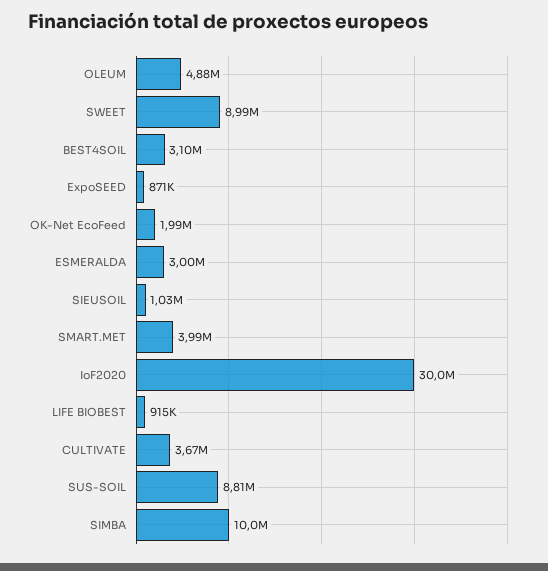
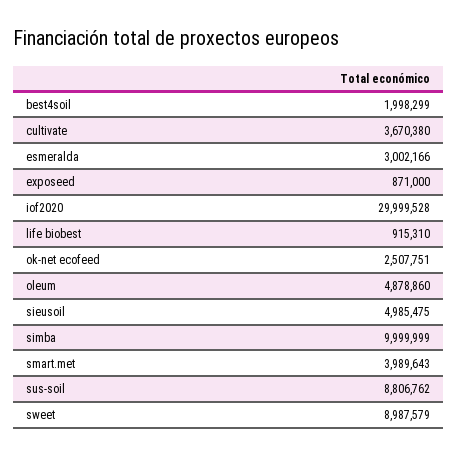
  {
    "OLEUM": 4878860,
    "SWEET": 8987579,
-   "BEST4SOIL": 3100000,
+   "BEST4SOIL": 1998299,
    "ExpoSEED": 871000,
-   "OK-Net EcoFeed": 1990000,
+   "OK-Net EcoFeed": 2507751,
    "ESMERALDA": 3002166,
-   "SIEUSOIL": 1030000,
+   "SIEUSOIL": 4985475,
    "SMART.MET": 3989643,
    "IoF2020": 29999528,
    "LIFE BIOBEST": 915310,
    "CULTIVATE": 3670380,
    "SUS-SOIL": 8806762,
    "SIMBA": 9999999
  }

